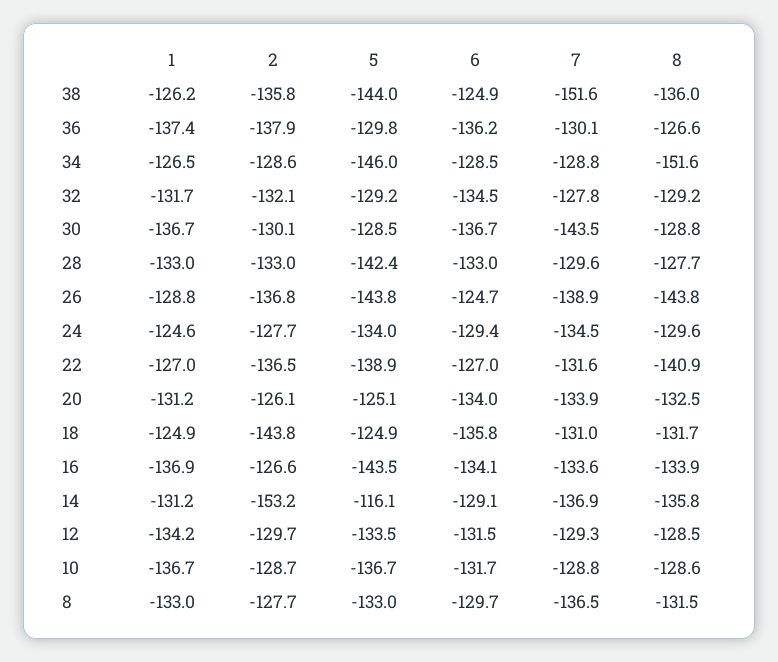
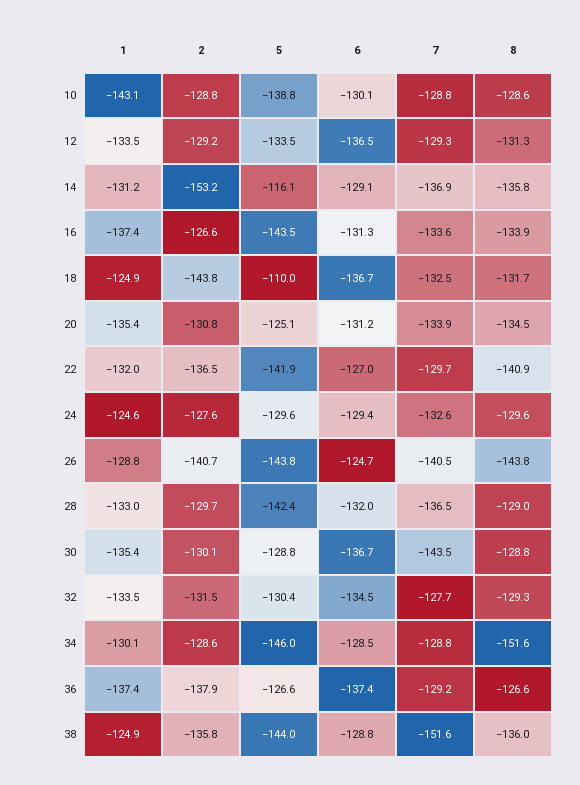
  {
    "1": {
-     "38": -126.2,
+     "38": -124.9,
      "36": -137.4,
-     "34": -126.5,
+     "34": -130.1,
-     "32": -131.7,
+     "32": -133.5,
-     "30": -136.7,
+     "30": -135.4,
      "28": -133,
      "26": -128.8,
      "24": -124.6,
-     "22": -127,
+     "22": -132,
-     "20": -131.2,
+     "20": -135.4,
      "18": -124.9,
-     "16": -136.9,
+     "16": -137.4,
      "14": -131.2,
-     "12": -134.2,
+     "12": -133.5,
-     "10": -136.7,
+     "10": -143.1
-     "8": -133
    },
    "2": {
      "38": -135.8,
      "36": -137.9,
      "34": -128.6,
-     "32": -132.1,
+     "32": -131.5,
      "30": -130.1,
-     "28": -133,
+     "28": -129.7,
-     "26": -136.8,
+     "26": -140.7,
-     "24": -127.7,
+     "24": -127.6,
      "22": -136.5,
-     "20": -126.1,
+     "20": -130.8,
      "18": -143.8,
      "16": -126.6,
      "14": -153.2,
-     "12": -129.7,
+     "12": -129.2,
-     "10": -128.7,
+     "10": -128.8
-     "8": -127.7
    },
    "5": {
      "38": -144,
-     "36": -129.8,
+     "36": -126.6,
      "34": -146,
-     "32": -129.2,
+     "32": -130.4,
-     "30": -128.5,
+     "30": -128.8,
      "28": -142.4,
      "26": -143.8,
-     "24": -134,
+     "24": -129.6,
-     "22": -138.9,
+     "22": -141.9,
      "20": -125.1,
-     "18": -124.9,
+     "18": -110,
      "16": -143.5,
      "14": -116.1,
      "12": -133.5,
-     "10": -136.7,
+     "10": -138.8
-     "8": -133
    },
    "6": {
-     "38": -124.9,
+     "38": -128.8,
-     "36": -136.2,
+     "36": -137.4,
      "34": -128.5,
      "32": -134.5,
      "30": -136.7,
-     "28": -133,
+     "28": -132,
      "26": -124.7,
      "24": -129.4,
      "22": -127,
-     "20": -134,
+     "20": -131.2,
-     "18": -135.8,
+     "18": -136.7,
-     "16": -134.1,
+     "16": -131.3,
      "14": -129.1,
-     "12": -131.5,
+     "12": -136.5,
-     "10": -131.7,
+     "10": -130.1
-     "8": -129.7
    },
    "7": {
      "38": -151.6,
-     "36": -130.1,
+     "36": -129.2,
      "34": -128.8,
-     "32": -127.8,
+     "32": -127.7,
      "30": -143.5,
-     "28": -129.6,
+     "28": -136.5,
-     "26": -138.9,
+     "26": -140.5,
-     "24": -134.5,
+     "24": -132.6,
-     "22": -131.6,
+     "22": -129.7,
      "20": -133.9,
-     "18": -131,
+     "18": -132.5,
      "16": -133.6,
      "14": -136.9,
      "12": -129.3,
-     "10": -128.8,
+     "10": -128.8
-     "8": -136.5
    },
    "8": {
      "38": -136,
      "36": -126.6,
      "34": -151.6,
-     "32": -129.2,
+     "32": -129.3,
      "30": -128.8,
-     "28": -127.7,
+     "28": -129,
      "26": -143.8,
      "24": -129.6,
      "22": -140.9,
-     "20": -132.5,
+     "20": -134.5,
      "18": -131.7,
      "16": -133.9,
      "14": -135.8,
-     "12": -128.5,
+     "12": -131.3,
-     "10": -128.6,
+     "10": -128.6
-     "8": -131.5
    }
  }

